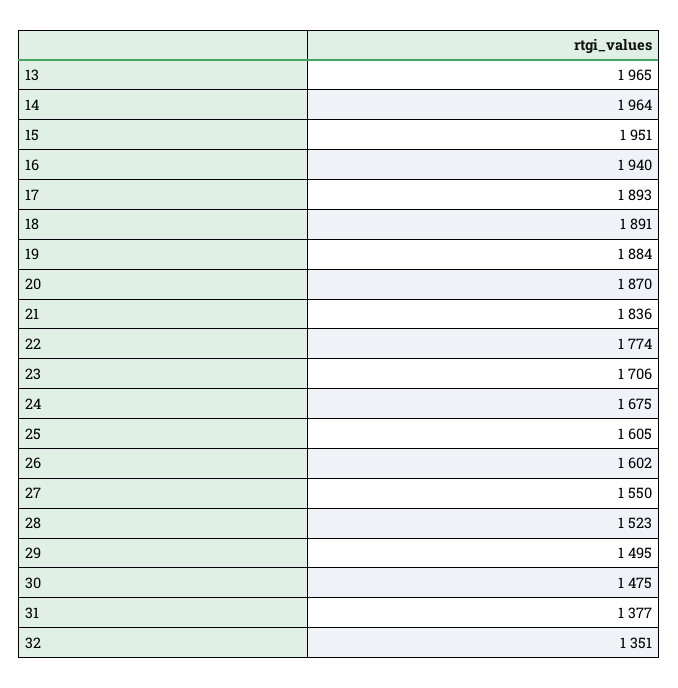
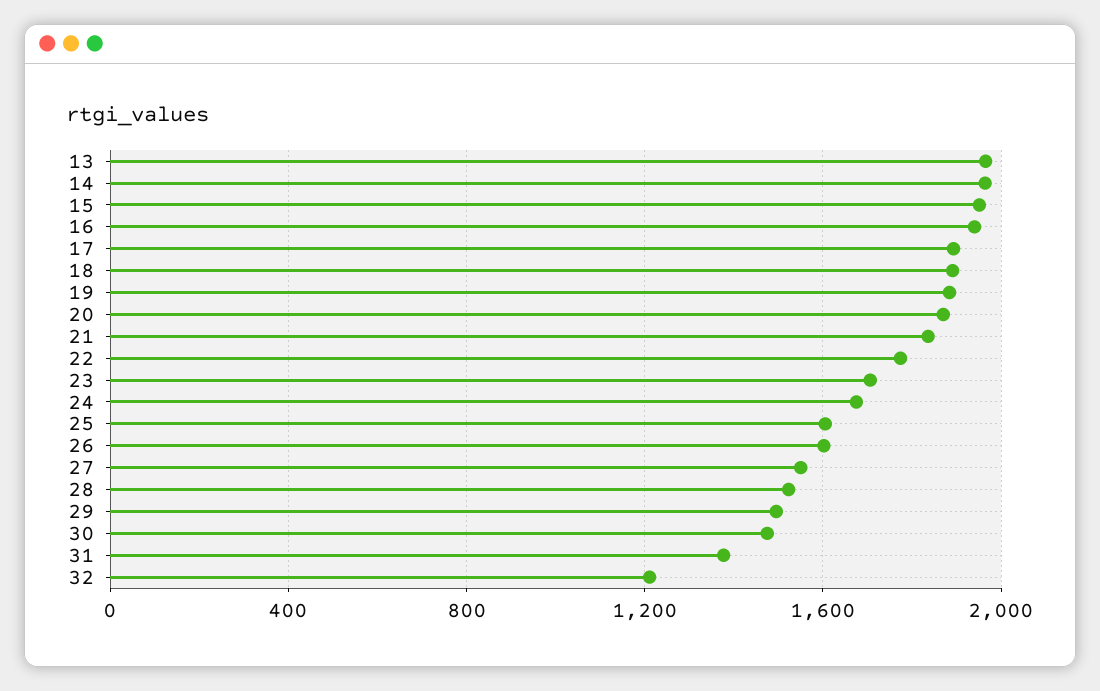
  {
    "13": 1965,
    "14": 1964,
    "15": 1951,
    "16": 1940,
    "17": 1893,
    "18": 1891,
    "19": 1884,
    "20": 1870,
    "21": 1836,
    "22": 1774,
    "23": 1706,
    "24": 1675,
    "25": 1605,
    "26": 1602,
    "27": 1550,
    "28": 1523,
    "29": 1495,
    "30": 1475,
    "31": 1377,
-   "32": 1351
+   "32": 1200
  }

